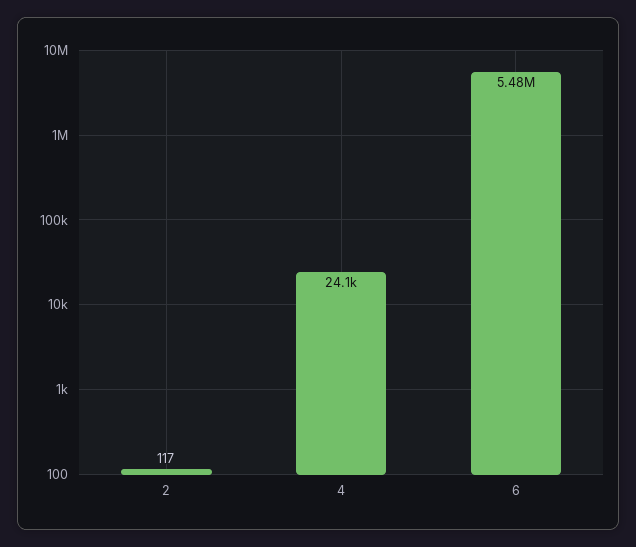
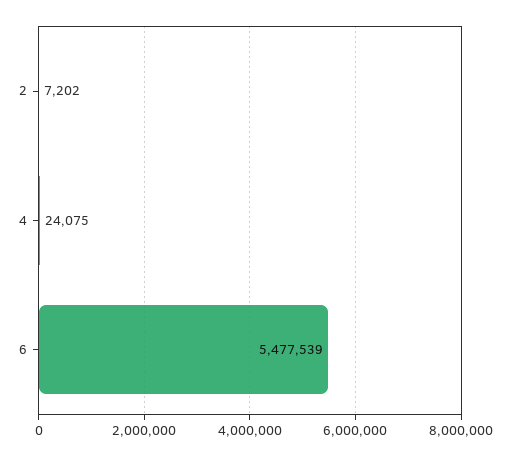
  {
-   "2": 117,
+   "2": 7202,
    "4": 24075,
    "6": 5477539
  }

